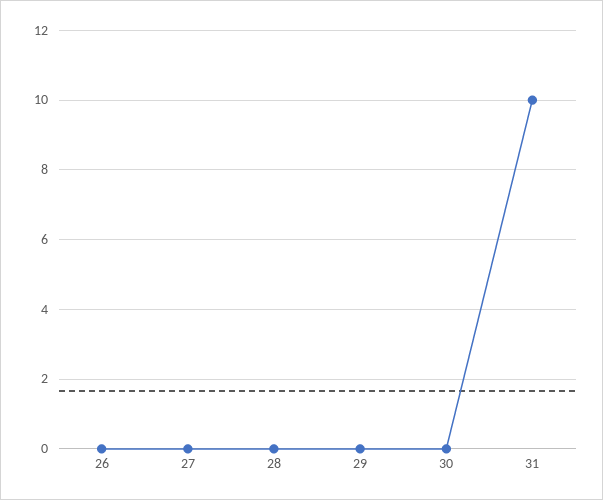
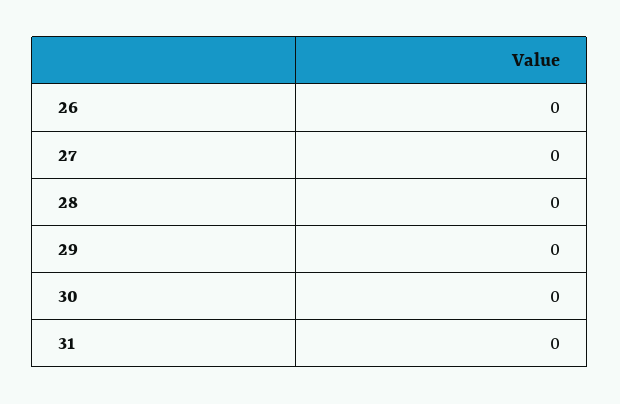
  {
    "26": 0,
    "27": 0,
    "28": 0,
    "29": 0,
    "30": 0,
-   "31": 10
+   "31": 0
  }

